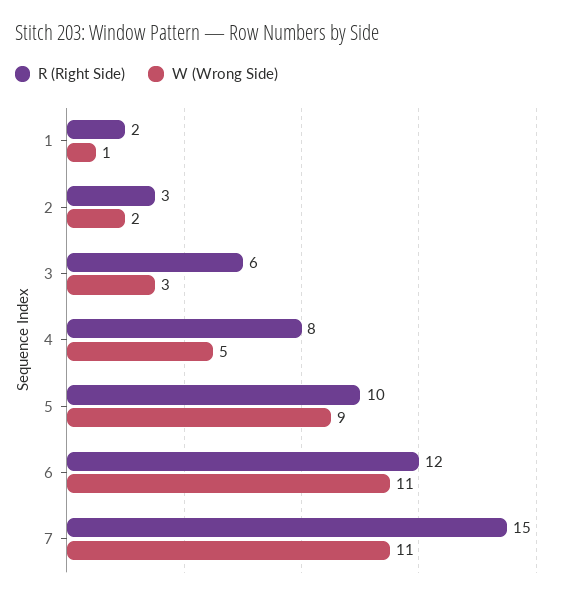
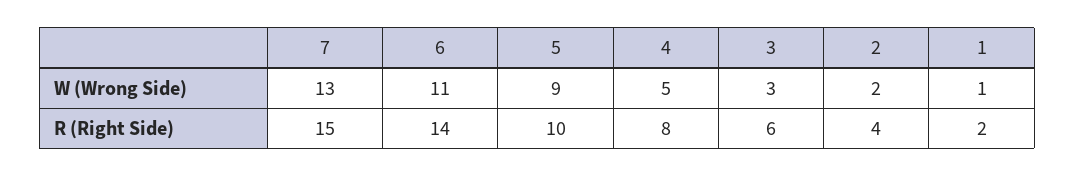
  {
    "R (Right Side)": {
      "1": 2,
-     "2": 3,
+     "2": 4,
      "3": 6,
      "4": 8,
      "5": 10,
-     "6": 12,
+     "6": 14,
      "7": 15
    },
    "W (Wrong Side)": {
      "1": 1,
      "2": 2,
      "3": 3,
      "4": 5,
      "5": 9,
      "6": 11,
-     "7": 11
+     "7": 13
    }
  }

